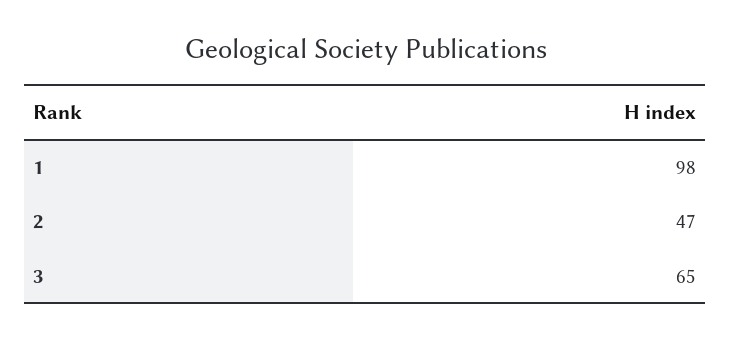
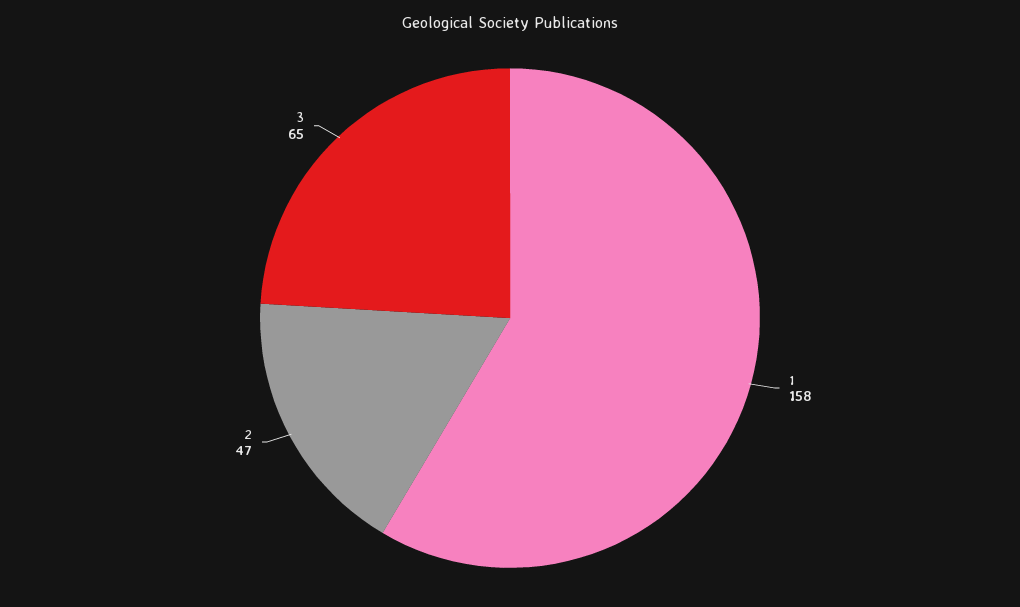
  {
-   "1": 98,
+   "1": 158,
    "2": 47,
    "3": 65
  }

